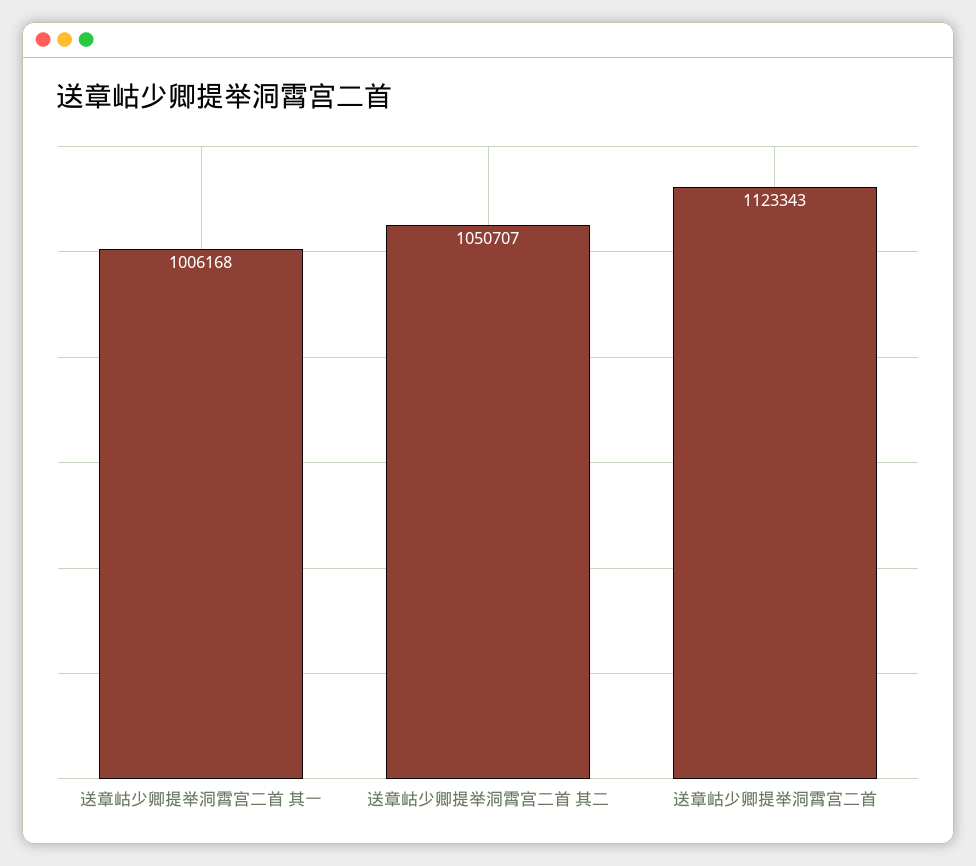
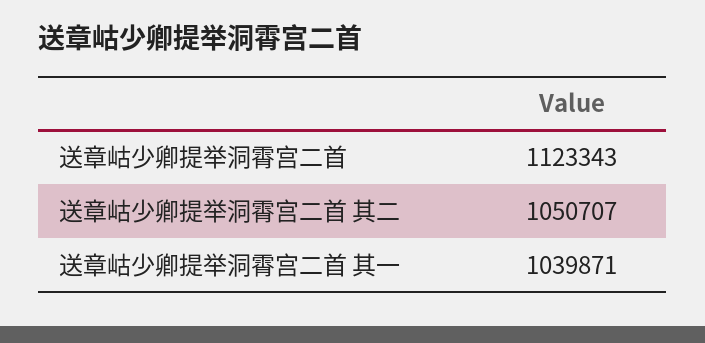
  {
-   "送章岵少卿提举洞霄宫二首 其一": 1006168,
+   "送章岵少卿提举洞霄宫二首 其一": 1039871,
    "送章岵少卿提举洞霄宫二首 其二": 1050707,
    "送章岵少卿提举洞霄宫二首": 1123343
  }

